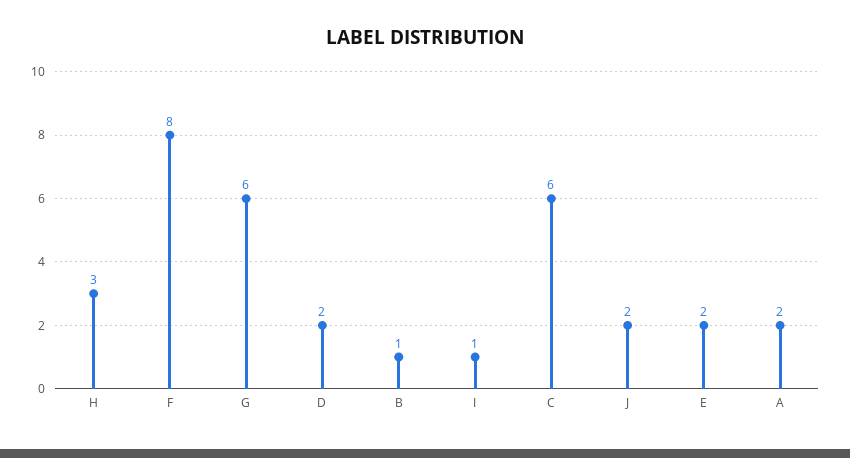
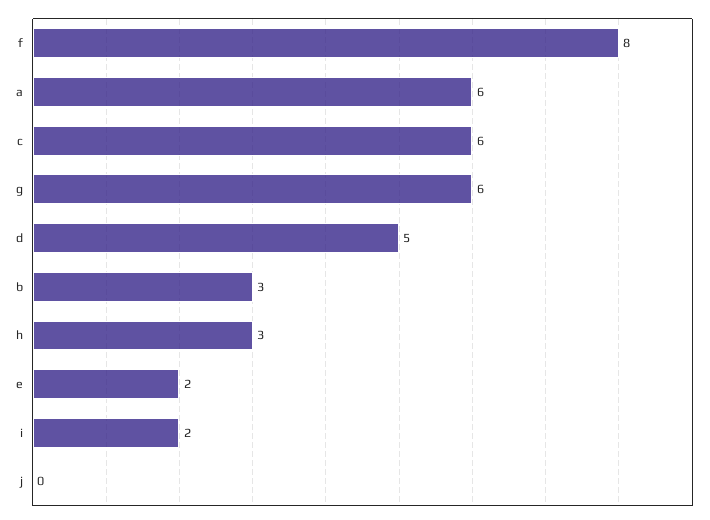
  {
    "H": 3,
    "F": 8,
    "G": 6,
-   "D": 2,
+   "D": 5,
-   "B": 1,
+   "B": 3,
-   "I": 1,
+   "I": 2,
    "C": 6,
-   "J": 2,
+   "J": 0,
    "E": 2,
-   "A": 2
+   "A": 6
  }

